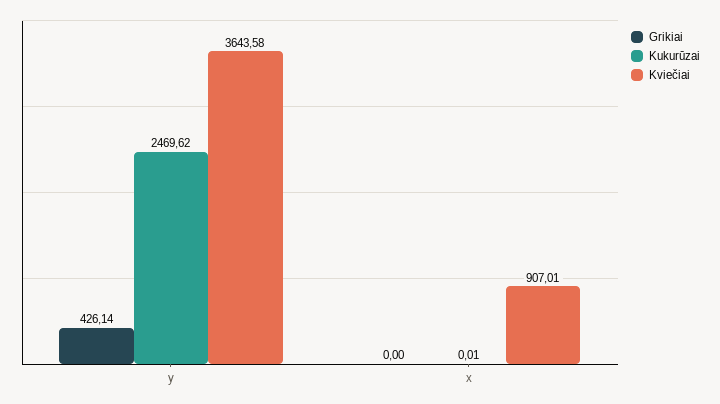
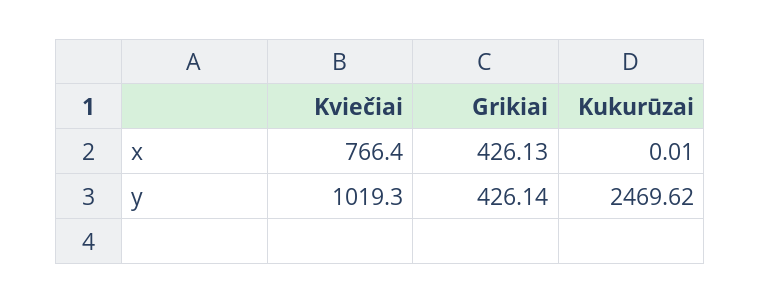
  {
    "Grikiai": {
      "y": 426.14,
-     "x": 0
+     "x": 426.13
    },
    "Kukurūzai": {
      "y": 2469.62,
      "x": 0.01
    },
    "Kviečiai": {
-     "y": 3643.58,
+     "y": 1019.3,
-     "x": 907.01
+     "x": 766.4
    }
  }

